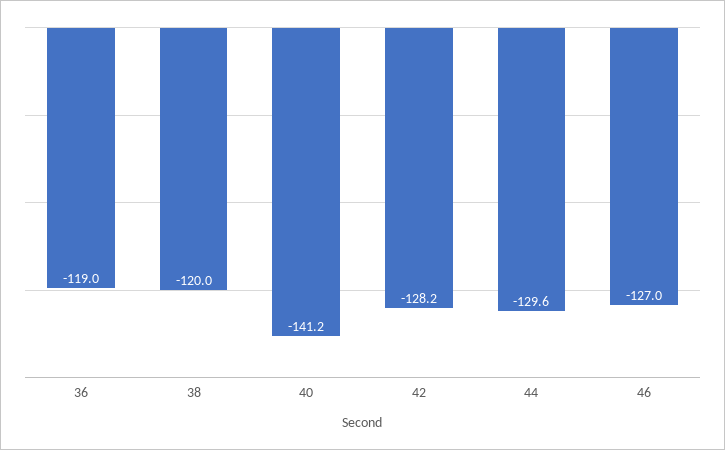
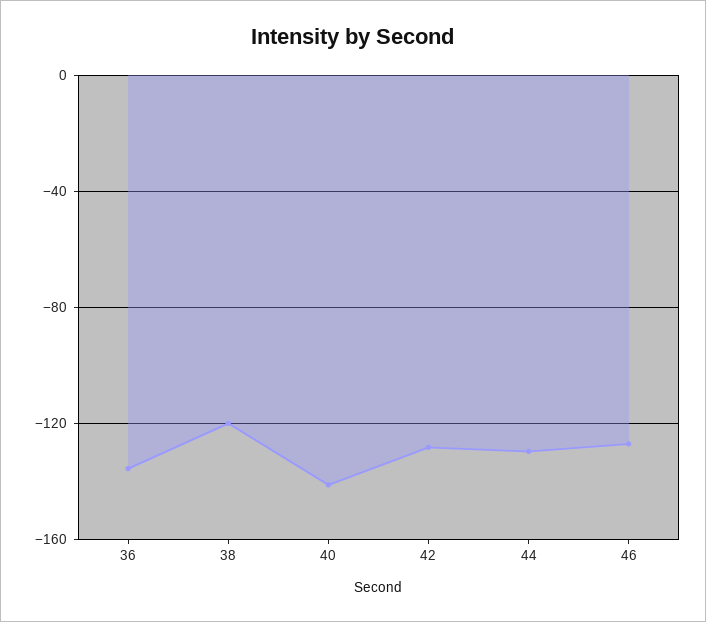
  {
-   "36": -119,
+   "36": -135,
    "38": -120,
    "40": -141.2,
    "42": -128.2,
    "44": -129.6,
    "46": -127
  }

